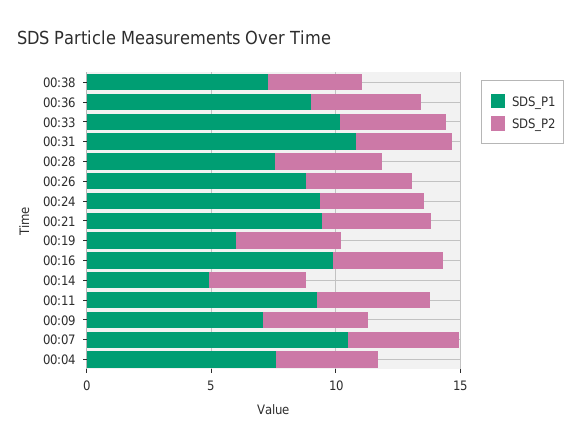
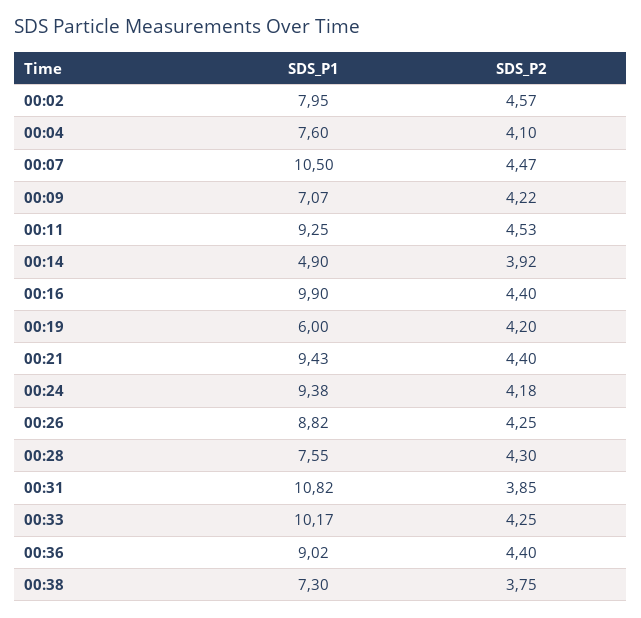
  {
    "SDS_P1": {
      "00:38": 7.3,
      "00:36": 9.02,
      "00:33": 10.17,
      "00:31": 10.82,
      "00:28": 7.55,
      "00:26": 8.82,
      "00:24": 9.38,
      "00:21": 9.43,
      "00:19": 6,
      "00:16": 9.9,
      "00:14": 4.9,
      "00:11": 9.25,
      "00:09": 7.07,
      "00:07": 10.5,
-     "00:04": 7.6
+     "00:04": 7.6,
+     "00:02": 7.95
    },
    "SDS_P2": {
      "00:38": 3.75,
      "00:36": 4.4,
      "00:33": 4.25,
      "00:31": 3.85,
      "00:28": 4.3,
      "00:26": 4.25,
      "00:24": 4.18,
      "00:21": 4.4,
      "00:19": 4.2,
      "00:16": 4.4,
      "00:14": 3.92,
      "00:11": 4.53,
      "00:09": 4.22,
      "00:07": 4.47,
-     "00:04": 4.1
+     "00:04": 4.1,
+     "00:02": 4.57
    }
  }

